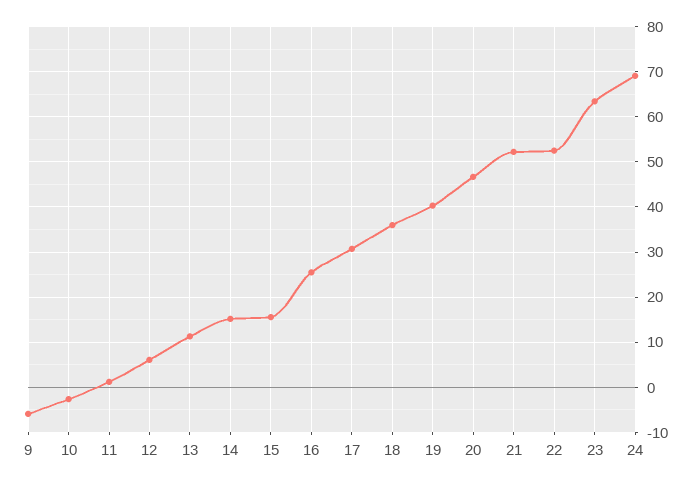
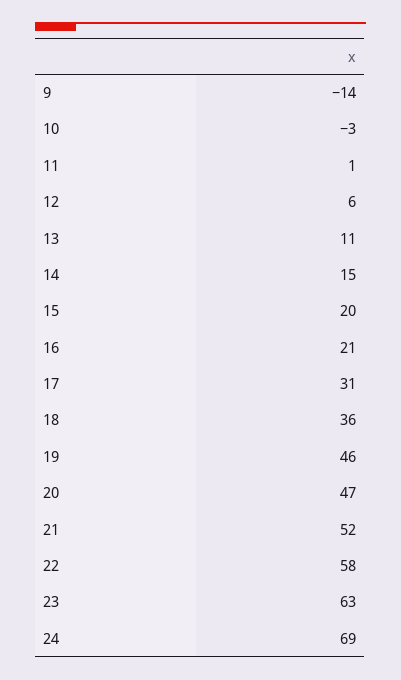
  {
-   "9": -6,
+   "9": -14,
    "10": -3,
    "11": 1,
    "12": 6,
    "13": 11,
    "14": 15,
-   "15": 16,
+   "15": 20,
-   "16": 26,
+   "16": 21,
    "17": 31,
    "18": 36,
-   "19": 40,
+   "19": 46,
    "20": 47,
    "21": 52,
-   "22": 52,
+   "22": 58,
    "23": 63,
    "24": 69
  }

